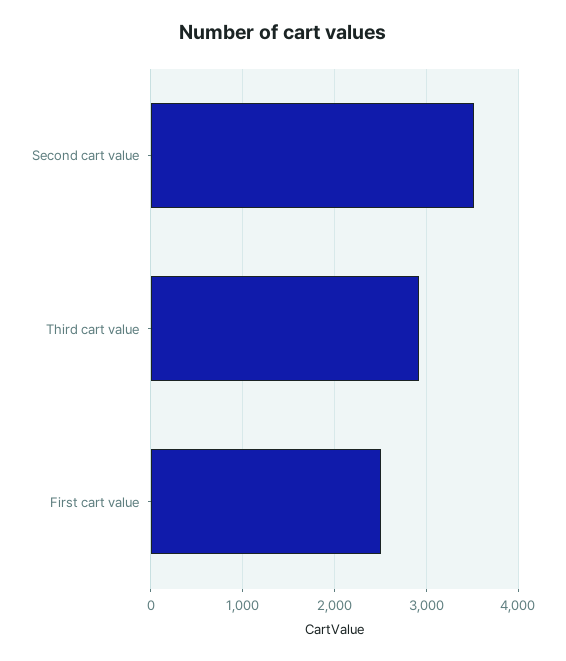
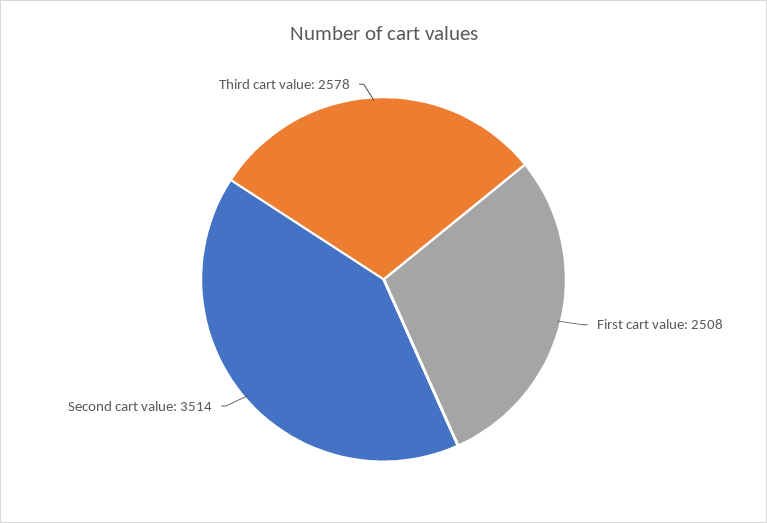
  {
    "Second cart value": 3514,
-   "Third cart value": 2900,
+   "Third cart value": 2578,
    "First cart value": 2508
  }

